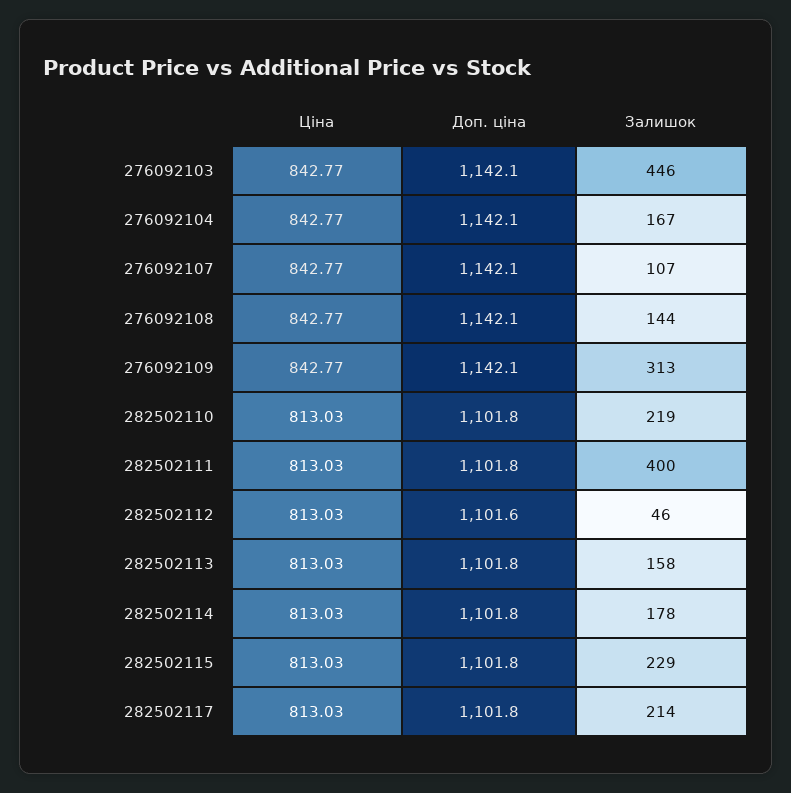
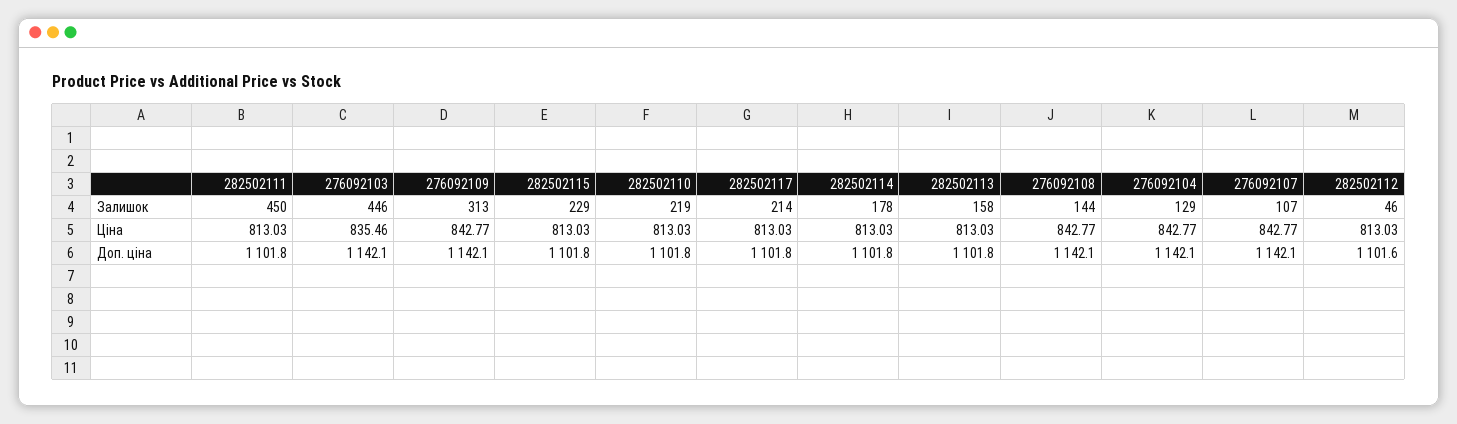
  {
    "Ціна": {
-     "276092103": 842.77,
+     "276092103": 835.46,
      "276092104": 842.77,
      "276092107": 842.77,
      "276092108": 842.77,
      "276092109": 842.77,
      "282502110": 813.03,
      "282502111": 813.03,
      "282502112": 813.03,
      "282502113": 813.03,
      "282502114": 813.03,
      "282502115": 813.03,
      "282502117": 813.03
    },
    "Доп. ціна": {
      "276092103": 1142.1,
      "276092104": 1142.1,
      "276092107": 1142.1,
      "276092108": 1142.1,
      "276092109": 1142.1,
      "282502110": 1101.8,
      "282502111": 1101.8,
      "282502112": 1101.6,
      "282502113": 1101.8,
      "282502114": 1101.8,
      "282502115": 1101.8,
      "282502117": 1101.8
    },
    "Залишок": {
      "276092103": 446,
-     "276092104": 167,
+     "276092104": 129,
      "276092107": 107,
      "276092108": 144,
      "276092109": 313,
      "282502110": 219,
-     "282502111": 400,
+     "282502111": 450,
      "282502112": 46,
      "282502113": 158,
      "282502114": 178,
      "282502115": 229,
      "282502117": 214
    }
  }

